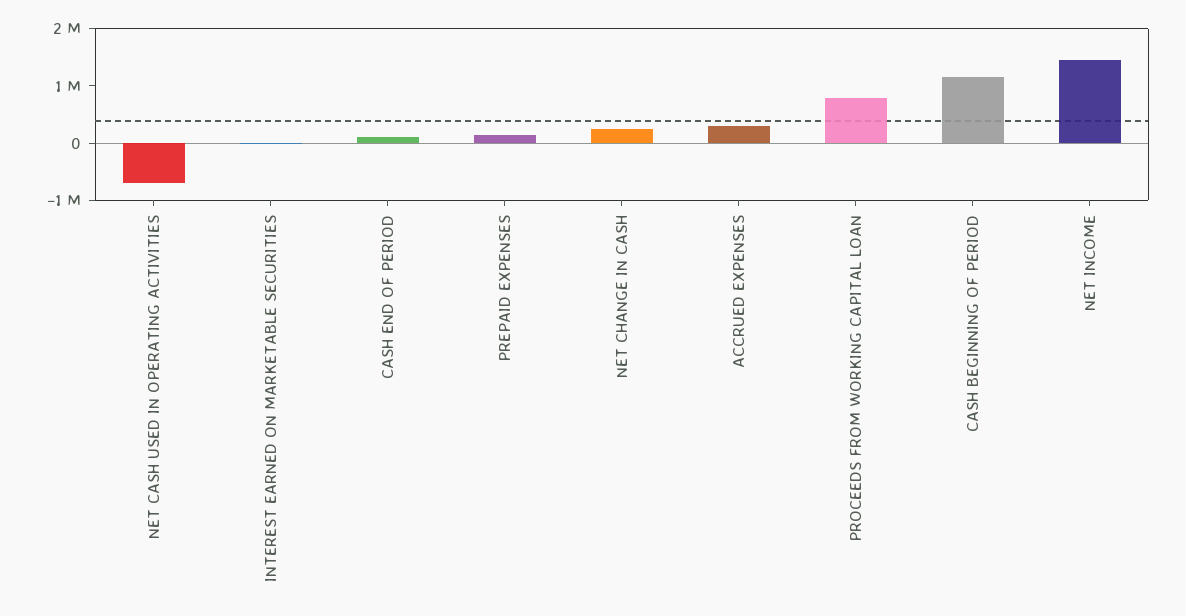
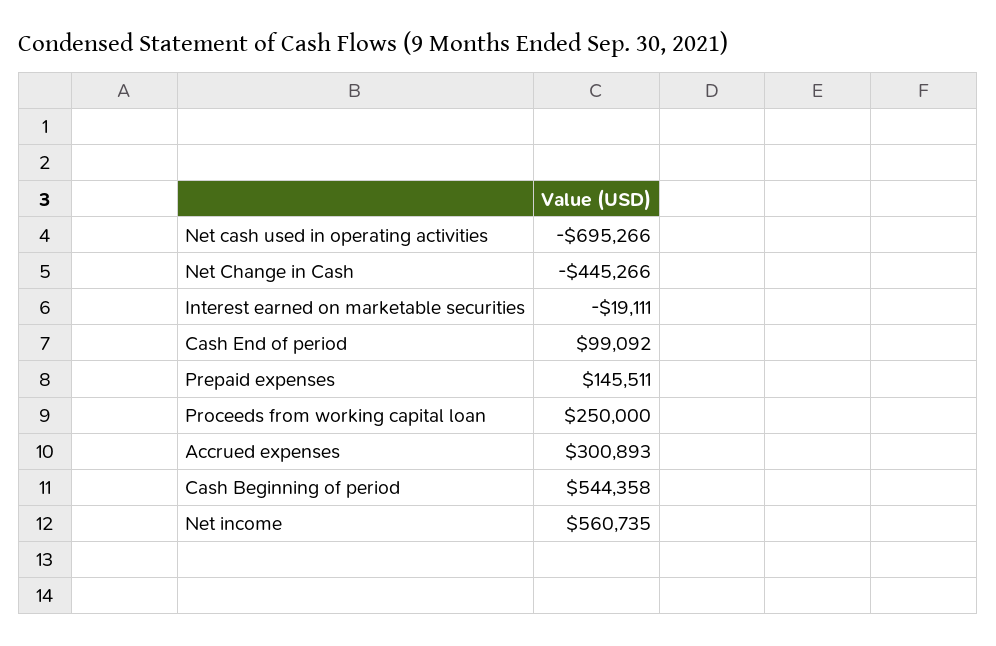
  {
    "NET CASH USED IN OPERATING ACTIVITIES": -695266,
    "INTEREST EARNED ON MARKETABLE SECURITIES": -19111,
    "CASH END OF PERIOD": 99092,
    "PREPAID EXPENSES": 145511,
-   "NET CHANGE IN CASH": 200000,
+   "NET CHANGE IN CASH": -445266,
    "ACCRUED EXPENSES": 300893,
-   "PROCEEDS FROM WORKING CAPITAL LOAN": 800000,
+   "PROCEEDS FROM WORKING CAPITAL LOAN": 250000,
-   "CASH BEGINNING OF PERIOD": 1200000,
+   "CASH BEGINNING OF PERIOD": 544358,
-   "NET INCOME": 1400000
+   "NET INCOME": 560735
  }

